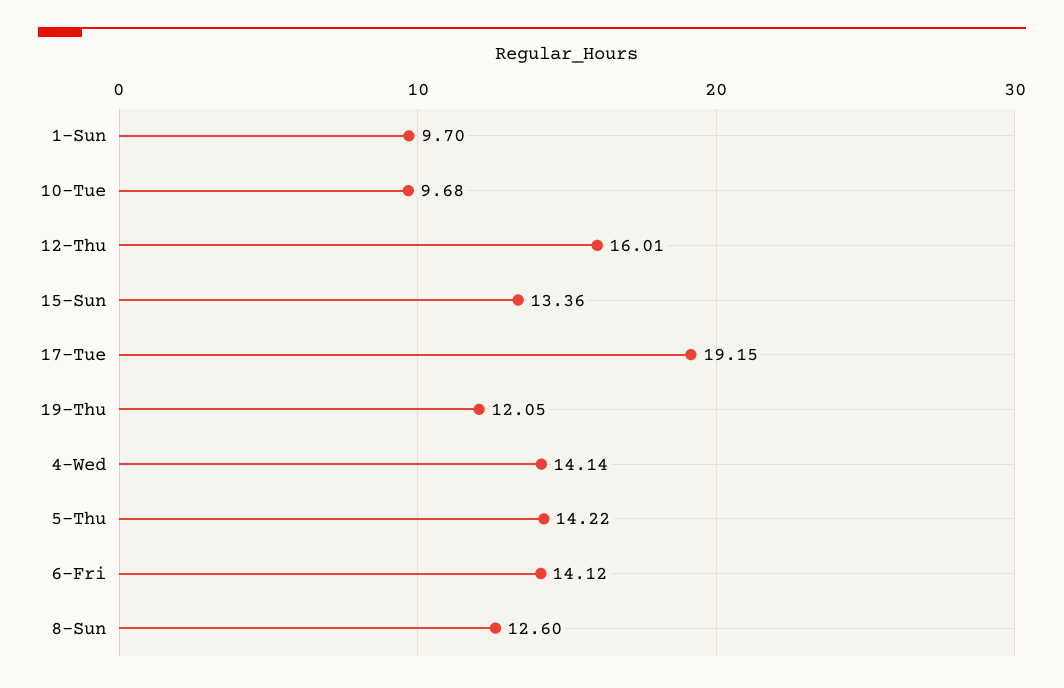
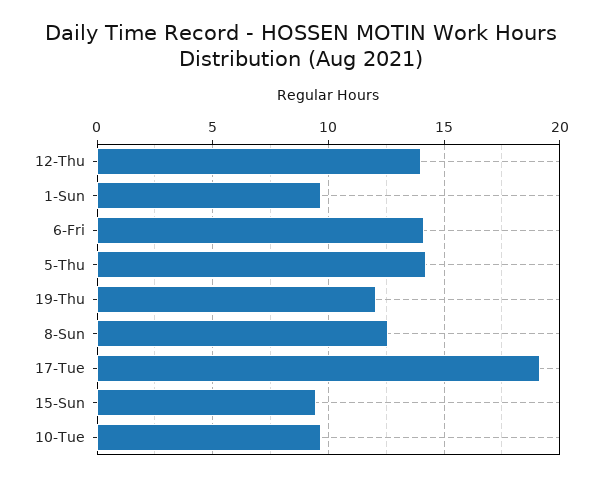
  {
    "1-Sun": 9.7,
    "10-Tue": 9.68,
-   "12-Thu": 16.01,
+   "12-Thu": 14,
-   "15-Sun": 13.36,
+   "15-Sun": 9.5,
    "17-Tue": 19.15,
    "19-Thu": 12.05,
-   "4-Wed": 14.14,
    "5-Thu": 14.22,
    "6-Fri": 14.12,
    "8-Sun": 12.6
  }

